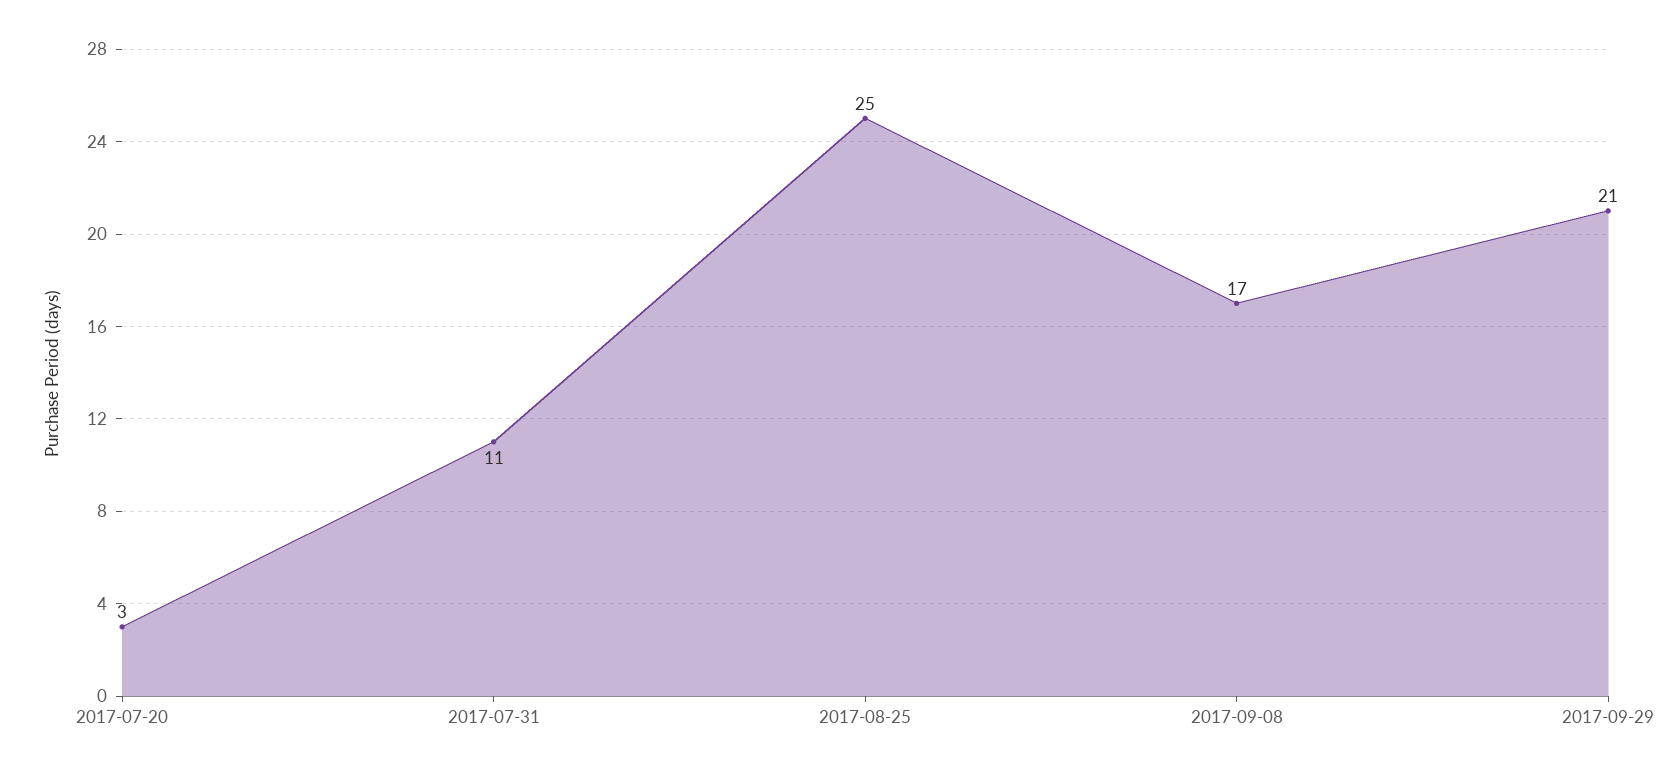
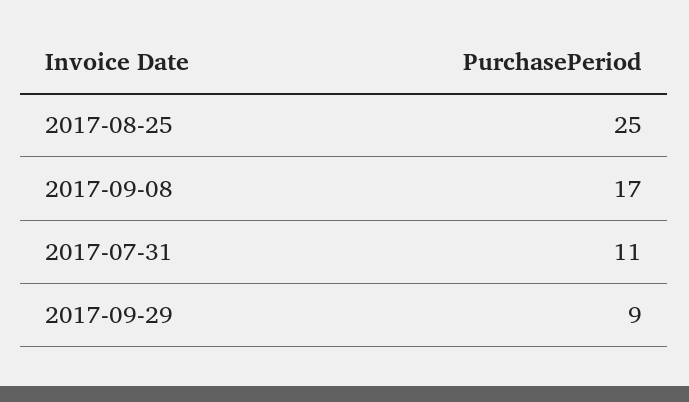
  {
-   "2017-07-20": 3,
    "2017-07-31": 11,
    "2017-08-25": 25,
    "2017-09-08": 17,
-   "2017-09-29": 21
+   "2017-09-29": 9
  }

